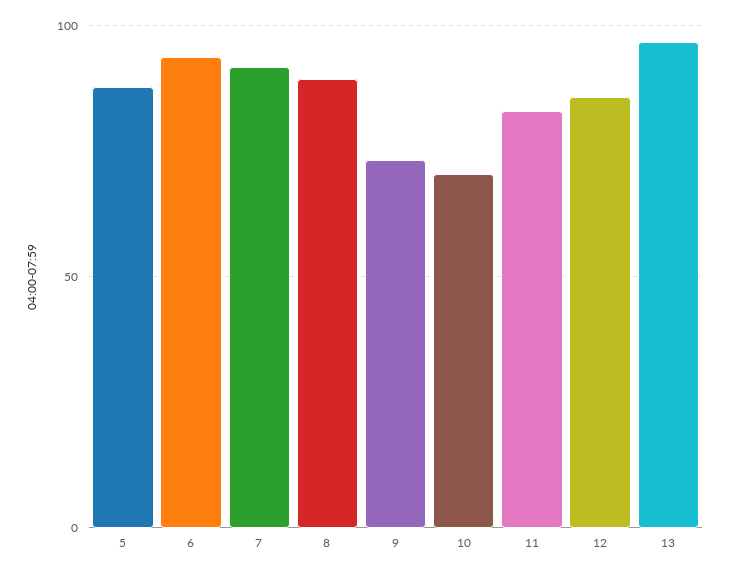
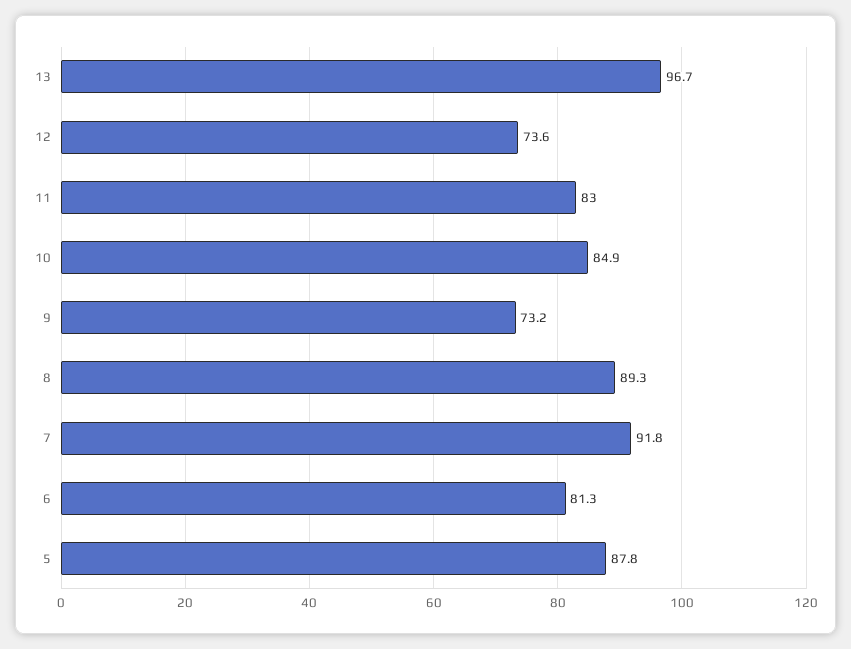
  {
    "5": 87.8,
-   "6": 95,
+   "6": 81.3,
    "7": 91.8,
    "8": 89.3,
    "9": 73.2,
-   "10": 70,
+   "10": 84.9,
    "11": 83,
-   "12": 85,
+   "12": 73.6,
    "13": 96.7
  }

